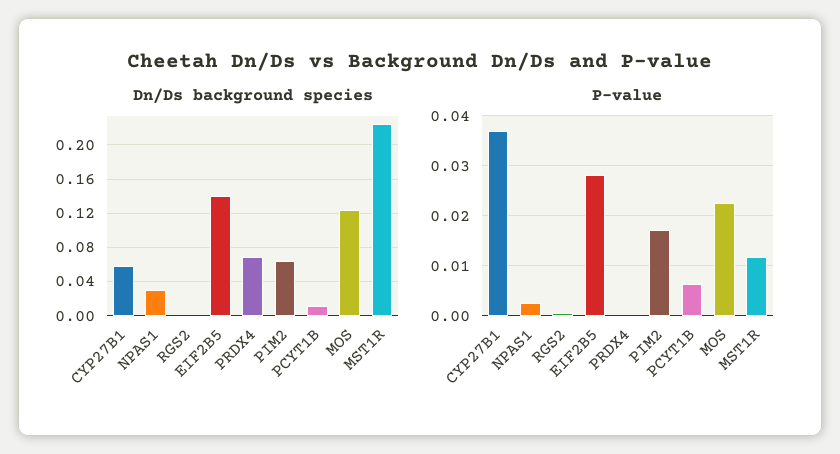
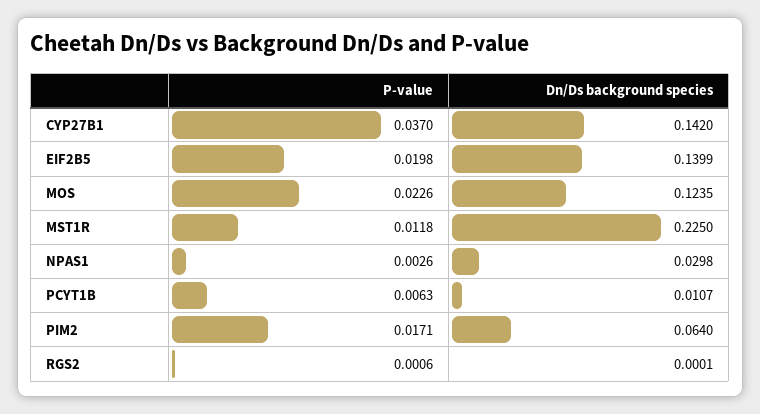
  {
    "Dn/Ds background species": {
-     "CYP27B1": 0.06,
+     "CYP27B1": 0.142,
      "NPAS1": 0.0298,
      "RGS2": 0.0001,
      "EIF2B5": 0.1399,
-     "PRDX4": 0.07,
      "PIM2": 0.064,
      "PCYT1B": 0.0107,
      "MOS": 0.1235,
      "MST1R": 0.225
    },
    "P-value": {
      "CYP27B1": 0.037,
      "NPAS1": 0.0026,
      "RGS2": 0.0006,
-     "EIF2B5": 0.028,
+     "EIF2B5": 0.0198,
-     "PRDX4": 0,
      "PIM2": 0.0171,
      "PCYT1B": 0.0063,
      "MOS": 0.0226,
      "MST1R": 0.0118
    }
  }

